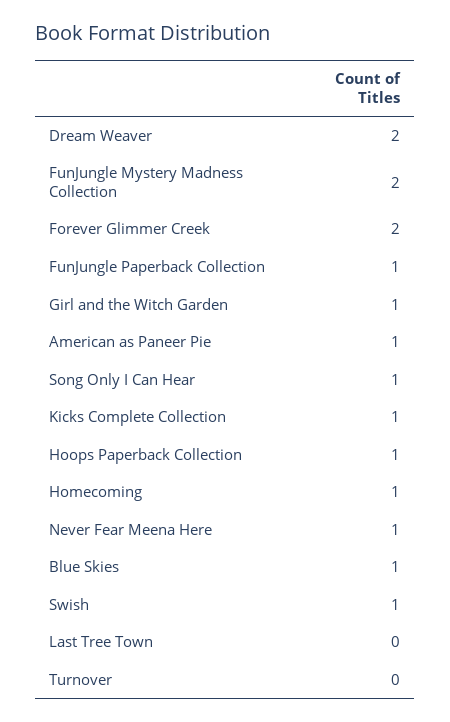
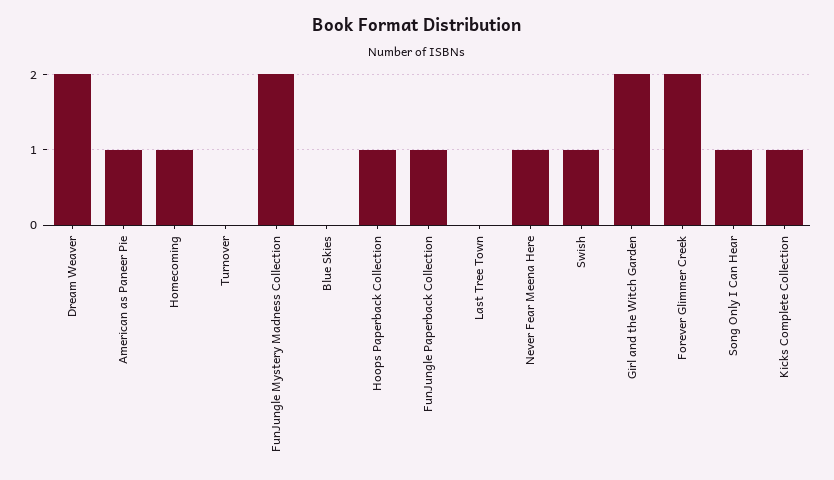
  {
    "Dream Weaver": 2,
    "FunJungle Mystery Madness Collection": 2,
    "Forever Glimmer Creek": 2,
    "FunJungle Paperback Collection": 1,
-   "Girl and the Witch Garden": 1,
+   "Girl and the Witch Garden": 2,
    "American as Paneer Pie": 1,
    "Song Only I Can Hear": 1,
    "Kicks Complete Collection": 1,
    "Hoops Paperback Collection": 1,
    "Homecoming": 1,
    "Never Fear Meena Here": 1,
-   "Blue Skies": 1,
+   "Blue Skies": 0,
    "Swish": 1,
    "Last Tree Town": 0,
    "Turnover": 0
  }

